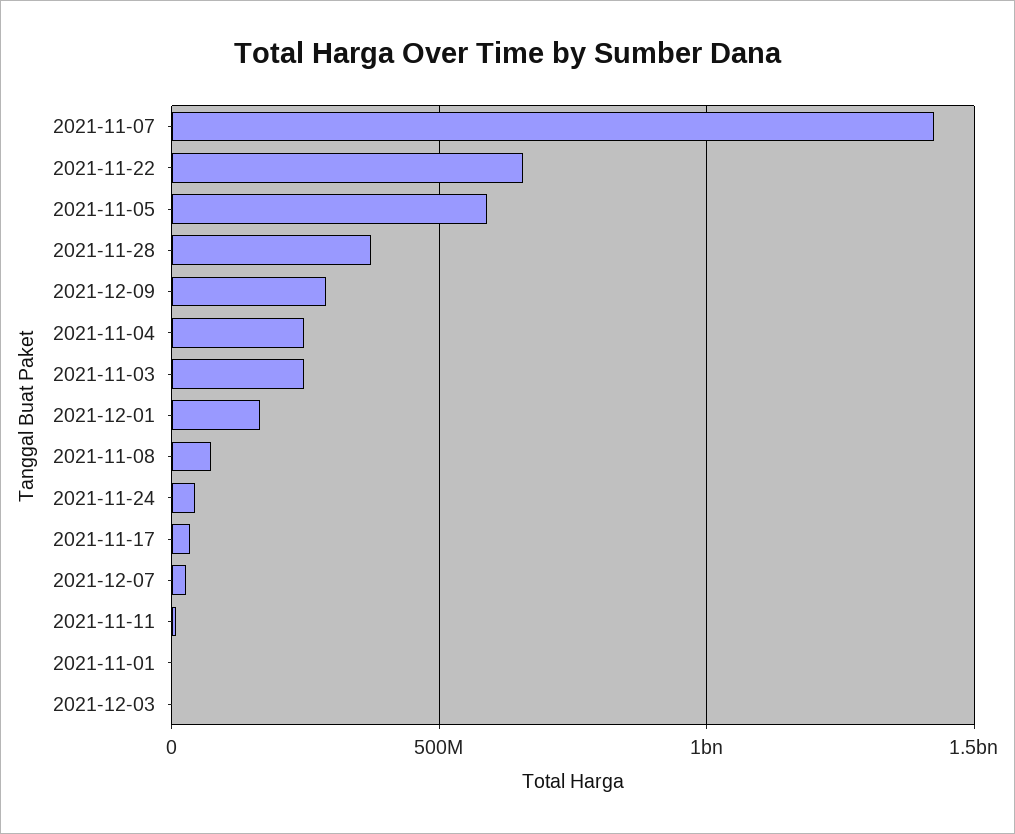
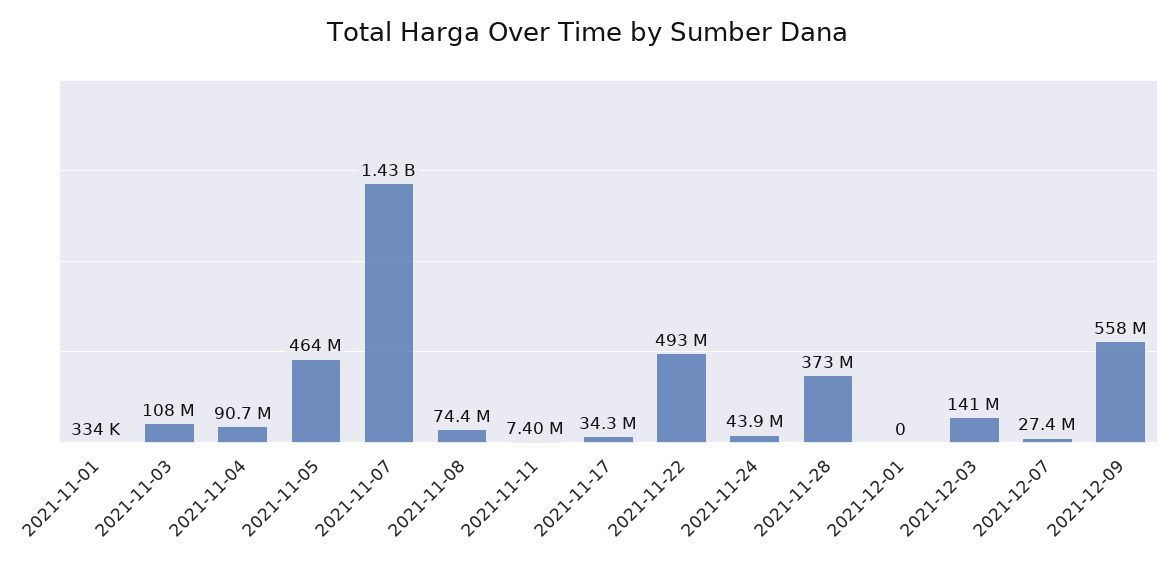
  {
    "2021-11-07": 1430000000,
-   "2021-11-22": 650000000,
+   "2021-11-22": 493000000,
-   "2021-11-05": 600000000,
+   "2021-11-05": 464000000,
    "2021-11-28": 373000000,
-   "2021-12-09": 300000000,
+   "2021-12-09": 558000000,
-   "2021-11-04": 250000000,
+   "2021-11-04": 90700000,
-   "2021-11-03": 250000000,
+   "2021-11-03": 108000000,
-   "2021-12-01": 150000000,
+   "2021-12-01": 0,
    "2021-11-08": 74400000,
    "2021-11-24": 43900000,
    "2021-11-17": 34300000,
    "2021-12-07": 27400000,
    "2021-11-11": 7400000,
    "2021-11-01": 334000,
-   "2021-12-03": 0
+   "2021-12-03": 141000000
  }

